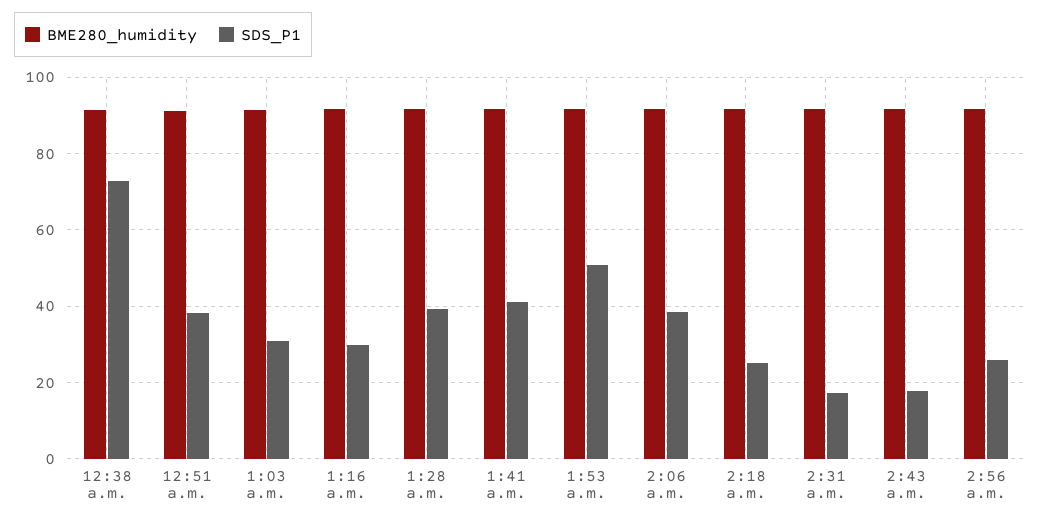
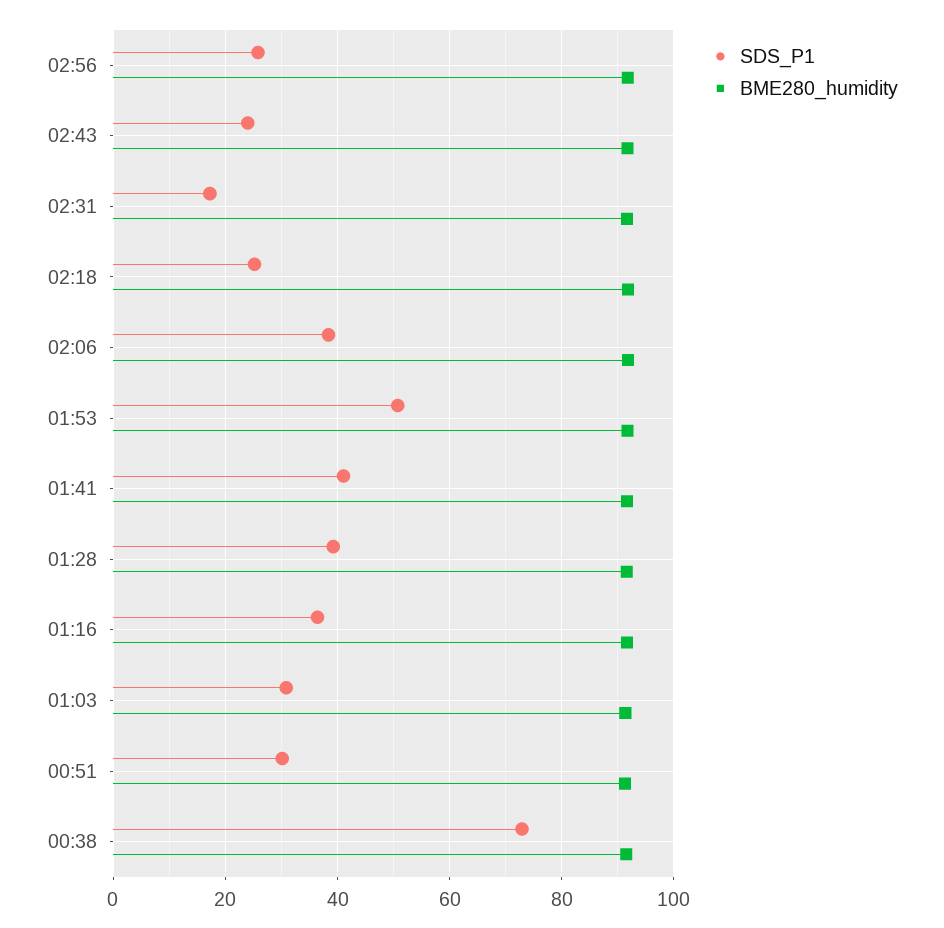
  {
    "BME280_humidity": {
      "12:38 a.m.": 92,
      "12:51 a.m.": 92,
      "1:03 a.m.": 92,
      "1:16 a.m.": 92,
      "1:28 a.m.": 92,
      "1:41 a.m.": 92,
      "1:53 a.m.": 92,
      "2:06 a.m.": 92,
      "2:18 a.m.": 92,
      "2:31 a.m.": 92,
      "2:43 a.m.": 92,
      "2:56 a.m.": 92
    },
    "SDS_P1": {
      "12:38 a.m.": 72,
-     "12:51 a.m.": 38,
+     "12:51 a.m.": 30,
      "1:03 a.m.": 30,
-     "1:16 a.m.": 30,
+     "1:16 a.m.": 36,
      "1:28 a.m.": 40,
      "1:41 a.m.": 42,
      "1:53 a.m.": 50,
      "2:06 a.m.": 38,
      "2:18 a.m.": 26,
      "2:31 a.m.": 18,
-     "2:43 a.m.": 18,
+     "2:43 a.m.": 24,
      "2:56 a.m.": 26
    }
  }

